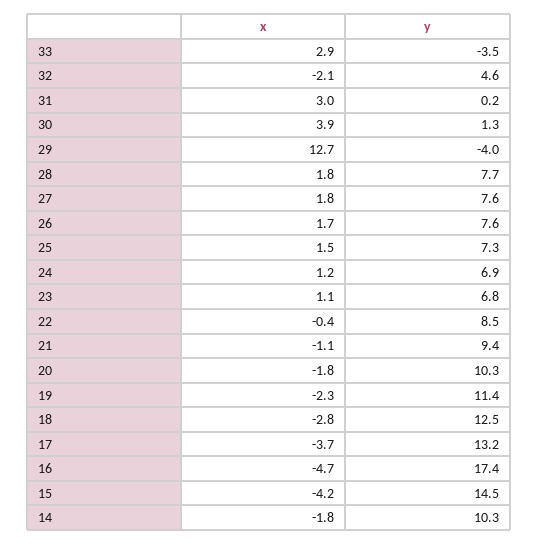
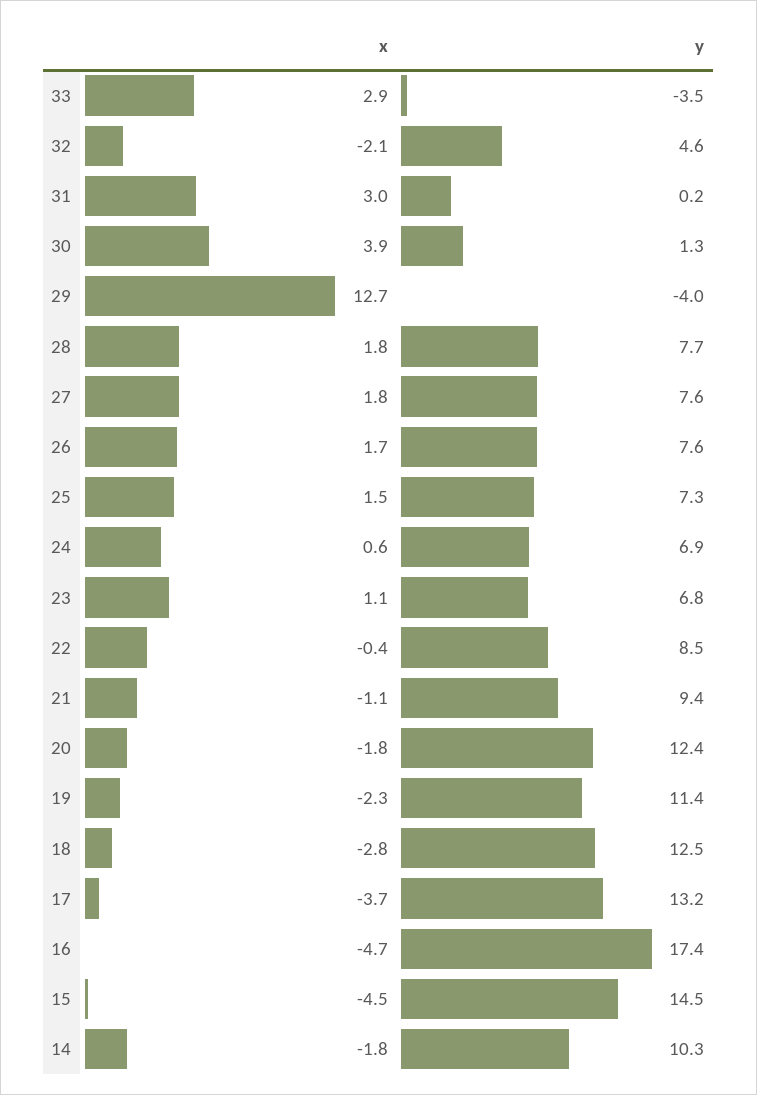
  {
    "x": {
      "33": 2.9,
      "32": -2.1,
      "31": 3,
      "30": 3.9,
      "29": 12.7,
      "28": 1.8,
      "27": 1.8,
      "26": 1.7,
      "25": 1.5,
-     "24": 1.2,
+     "24": 0.6,
      "23": 1.1,
      "22": -0.4,
      "21": -1.1,
      "20": -1.8,
      "19": -2.3,
      "18": -2.8,
      "17": -3.7,
      "16": -4.7,
-     "15": -4.2,
+     "15": -4.5,
      "14": -1.8
    },
    "y": {
      "33": -3.5,
      "32": 4.6,
      "31": 0.2,
      "30": 1.3,
      "29": -4,
      "28": 7.7,
      "27": 7.6,
      "26": 7.6,
      "25": 7.3,
      "24": 6.9,
      "23": 6.8,
      "22": 8.5,
      "21": 9.4,
-     "20": 10.3,
+     "20": 12.4,
      "19": 11.4,
      "18": 12.5,
      "17": 13.2,
      "16": 17.4,
      "15": 14.5,
      "14": 10.3
    }
  }

